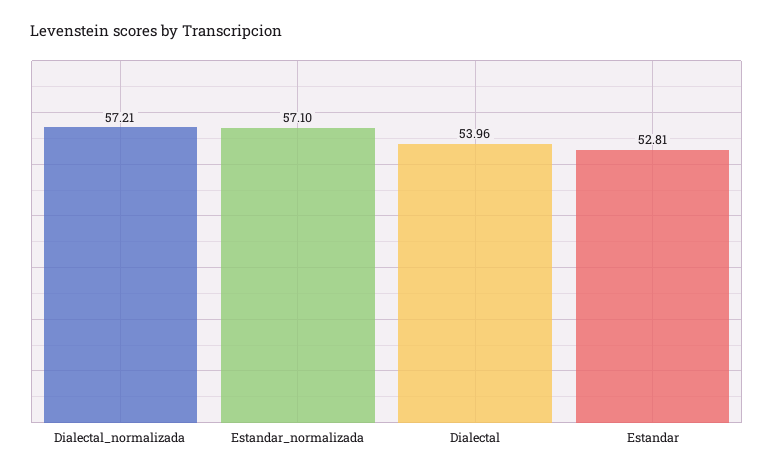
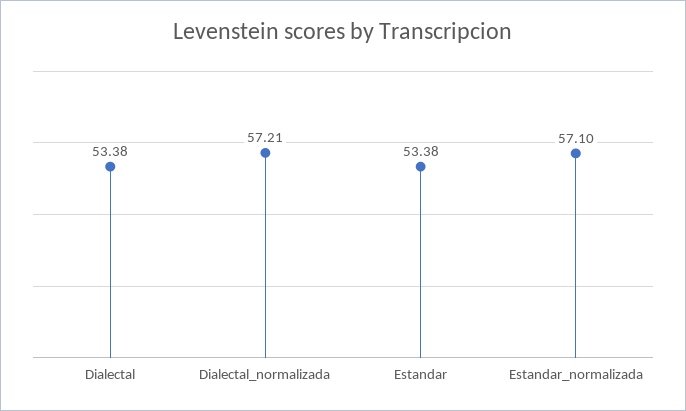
  {
    "Dialectal_normalizada": 57.21,
    "Estandar_normalizada": 57.1,
-   "Dialectal": 53.96,
+   "Dialectal": 53.38,
-   "Estandar": 52.81
+   "Estandar": 53.38
  }

